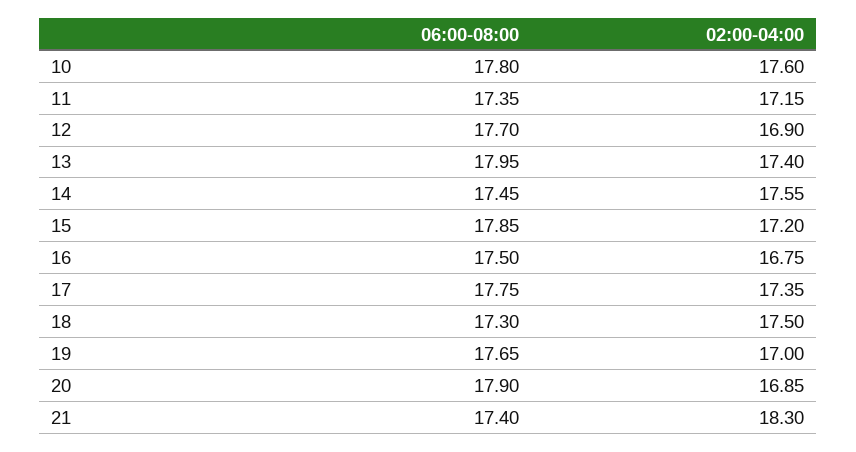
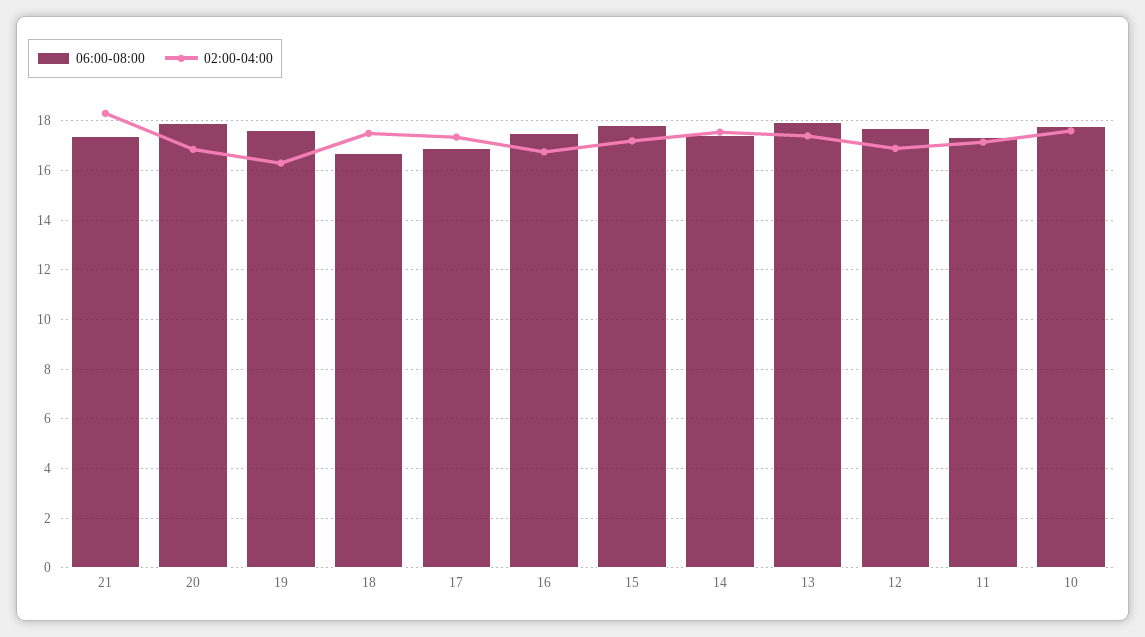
  {
    "06:00-08:00": {
      "10": 17.8,
      "11": 17.35,
      "12": 17.7,
      "13": 17.95,
      "14": 17.45,
      "15": 17.85,
      "16": 17.5,
-     "17": 17.75,
+     "17": 17,
-     "18": 17.3,
+     "18": 16.75,
      "19": 17.65,
      "20": 17.9,
      "21": 17.4
    },
    "02:00-04:00": {
      "10": 17.6,
      "11": 17.15,
      "12": 16.9,
      "13": 17.4,
      "14": 17.55,
      "15": 17.2,
      "16": 16.75,
      "17": 17.35,
      "18": 17.5,
-     "19": 17,
+     "19": 16.25,
      "20": 16.85,
      "21": 18.3
    }
  }

